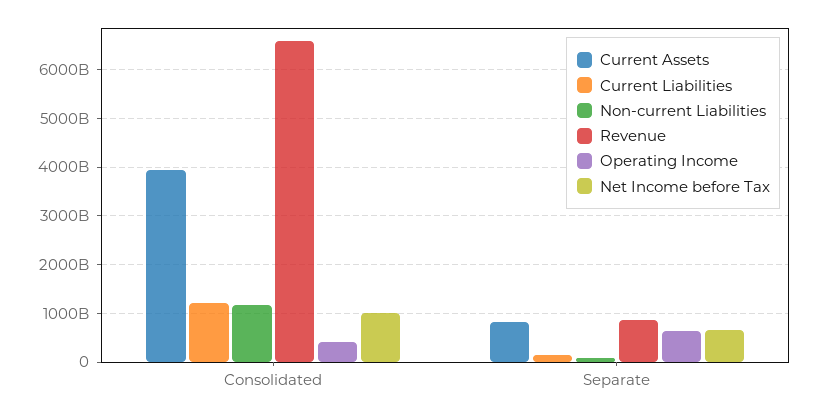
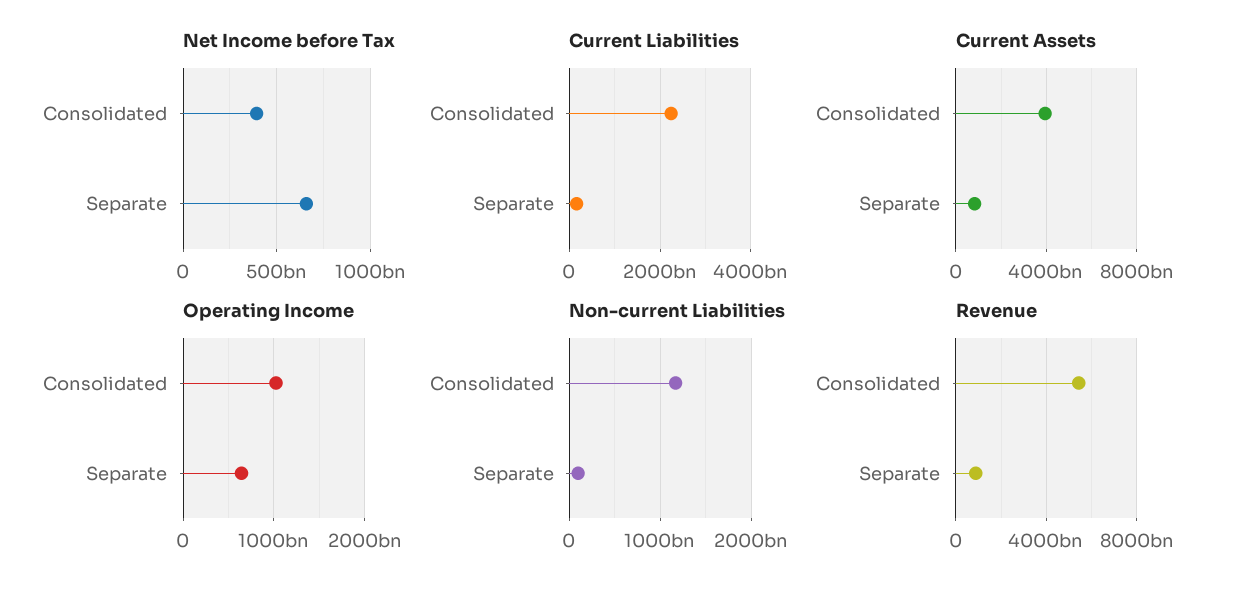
  {
    "Current Assets": {
      "Consolidated": 4000000000000,
      "Separate": 800000000000
    },
    "Current Liabilities": {
-     "Consolidated": 1200000000000,
+     "Consolidated": 2200000000000,
      "Separate": 200000000000
    },
    "Non-current Liabilities": {
      "Consolidated": 1200000000000,
      "Separate": 100000000000
    },
    "Revenue": {
-     "Consolidated": 6600000000000,
+     "Consolidated": 5500000000000,
      "Separate": 800000000000
    },
    "Operating Income": {
-     "Consolidated": 400000000000,
+     "Consolidated": 1000000000000,
      "Separate": 600000000000
    },
    "Net Income before Tax": {
-     "Consolidated": 1000000000000,
+     "Consolidated": 400000000000,
      "Separate": 650000000000
    }
  }

